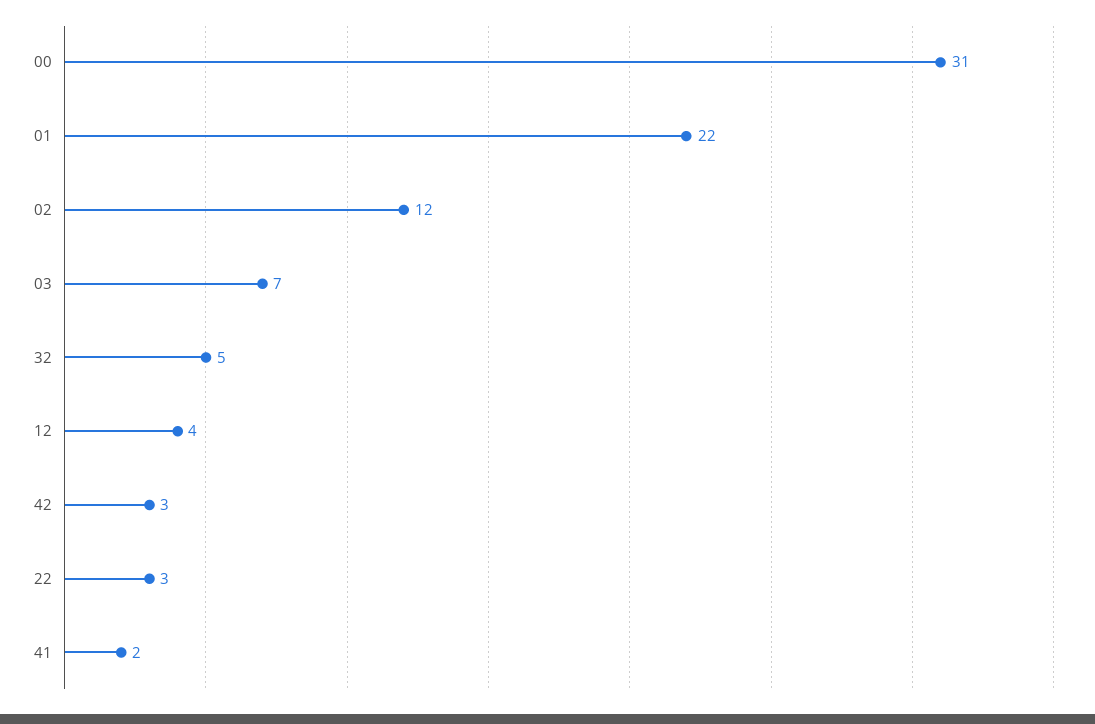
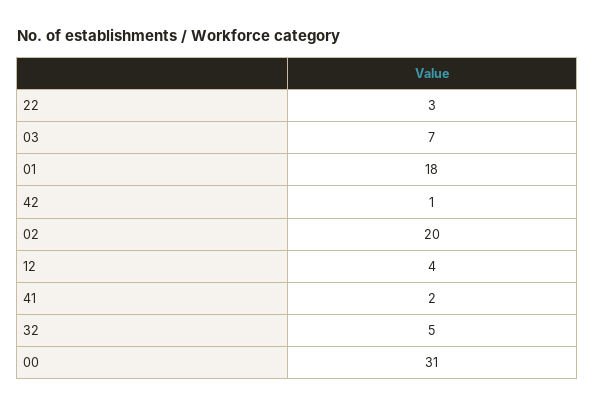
  {
    "00": 31,
-   "01": 22,
+   "01": 18,
-   "02": 12,
+   "02": 20,
    "03": 7,
    "32": 5,
    "12": 4,
-   "42": 3,
+   "42": 1,
    "22": 3,
    "41": 2
  }

